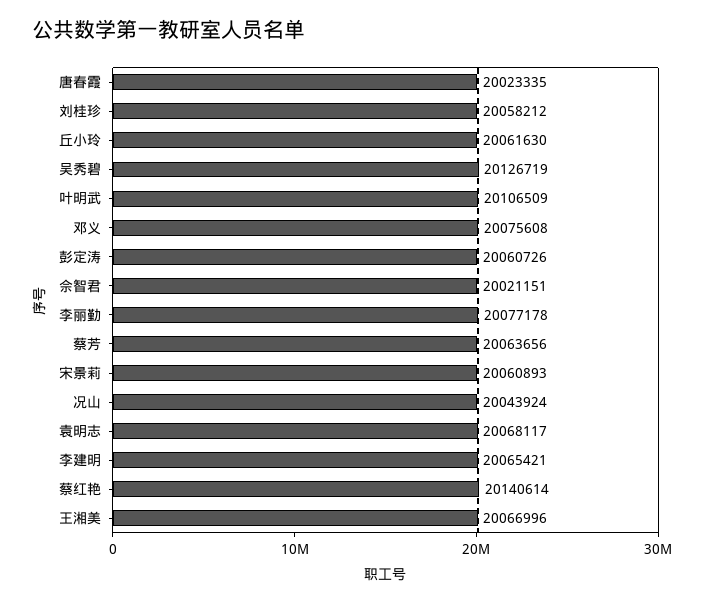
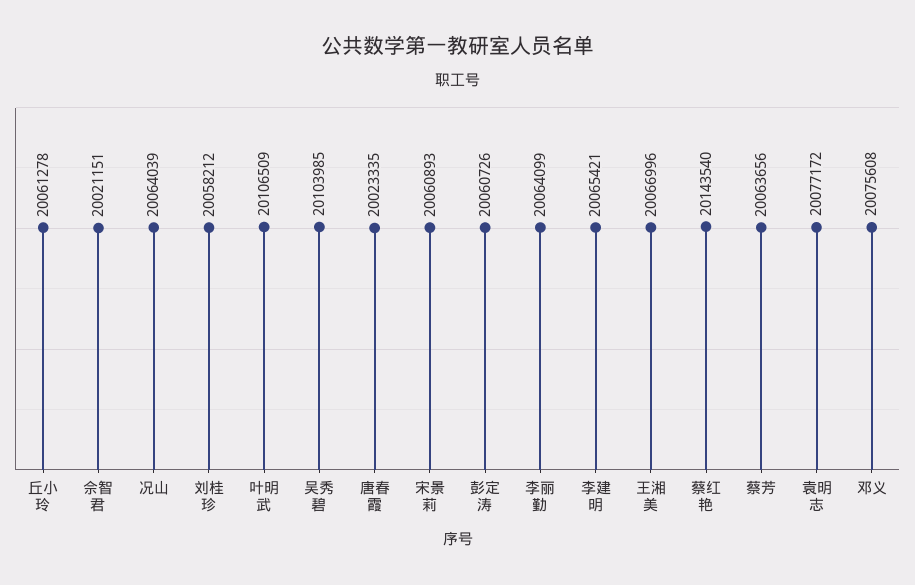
  {
    "唐春霞": 20023335,
    "刘桂珍": 20058212,
-   "丘小玲": 20061630,
+   "丘小玲": 20061278,
-   "吴秀碧": 20126719,
+   "吴秀碧": 20103985,
    "叶明武": 20106509,
    "邓义": 20075608,
    "彭定涛": 20060726,
    "佘智君": 20021151,
-   "李丽勤": 20077178,
+   "李丽勤": 20064099,
    "蔡芳": 20063656,
    "宋景莉": 20060893,
-   "况山": 20043924,
+   "况山": 20064039,
-   "袁明志": 20068117,
+   "袁明志": 20077172,
    "李建明": 20065421,
-   "蔡红艳": 20140614,
+   "蔡红艳": 20143540,
    "王湘美": 20066996
  }

